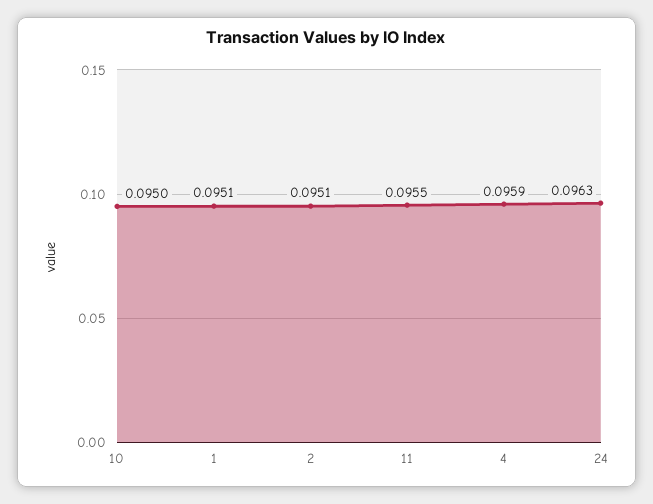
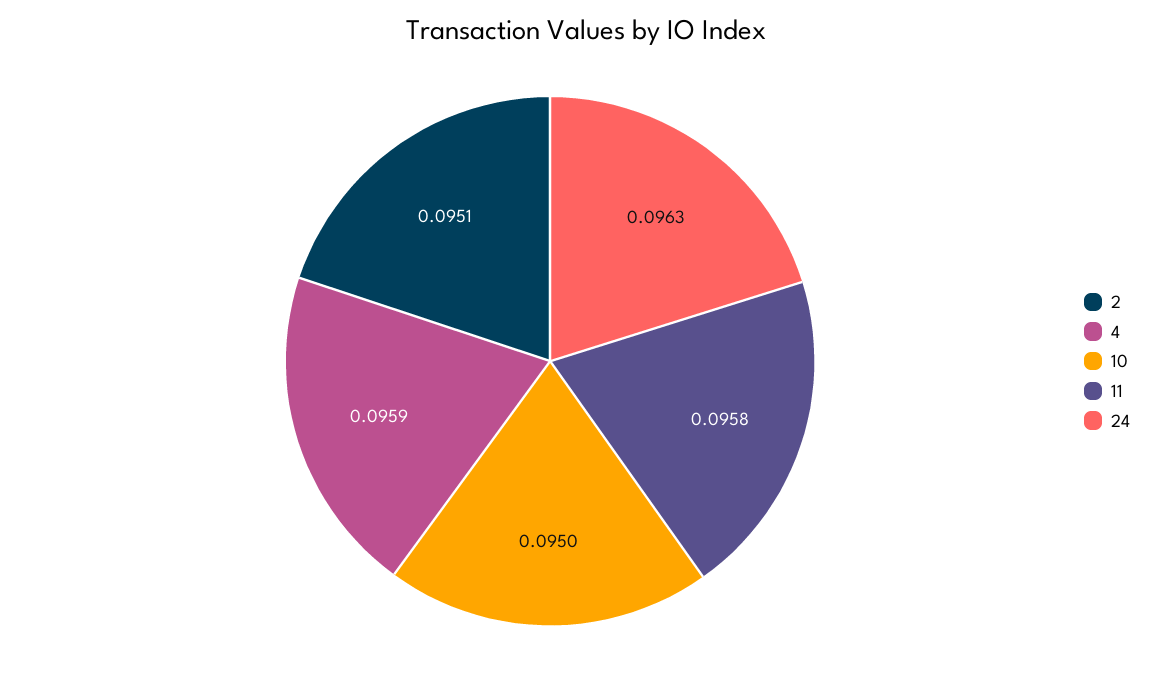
  {
    "10": 0.095,
-   "1": 0.0951,
    "2": 0.0951,
-   "11": 0.0955,
+   "11": 0.0958,
    "4": 0.0959,
    "24": 0.0963
  }

